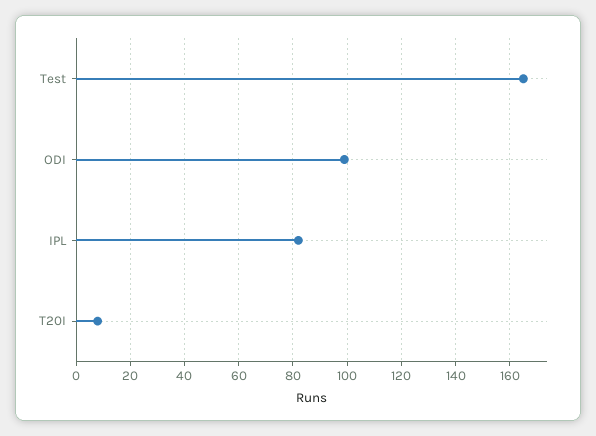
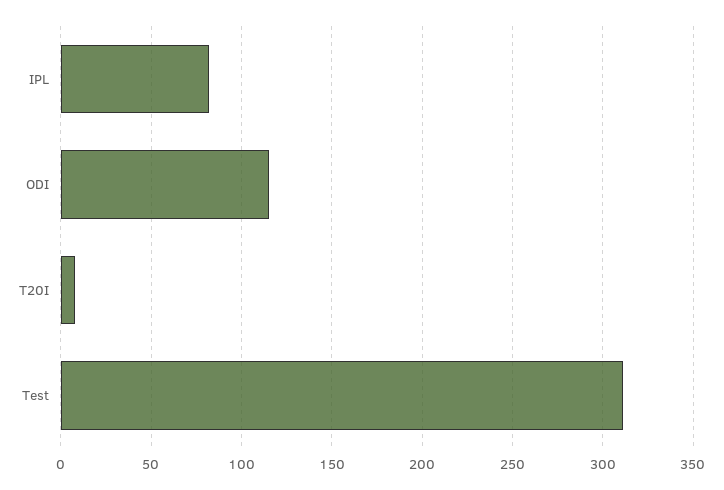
  {
-   "Test": 165,
+   "Test": 310,
-   "ODI": 100,
+   "ODI": 115,
    "IPL": 80,
    "T20I": 10
  }

